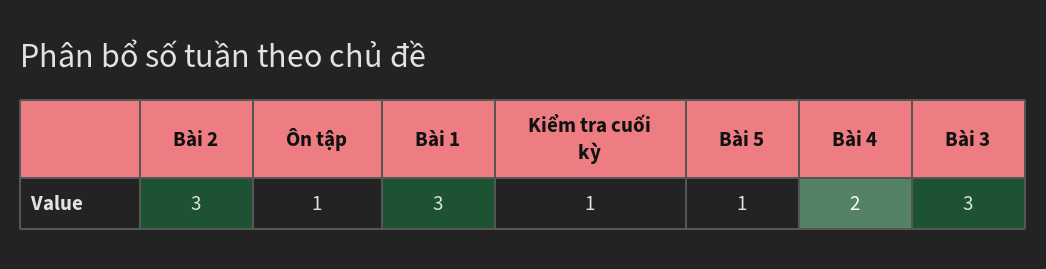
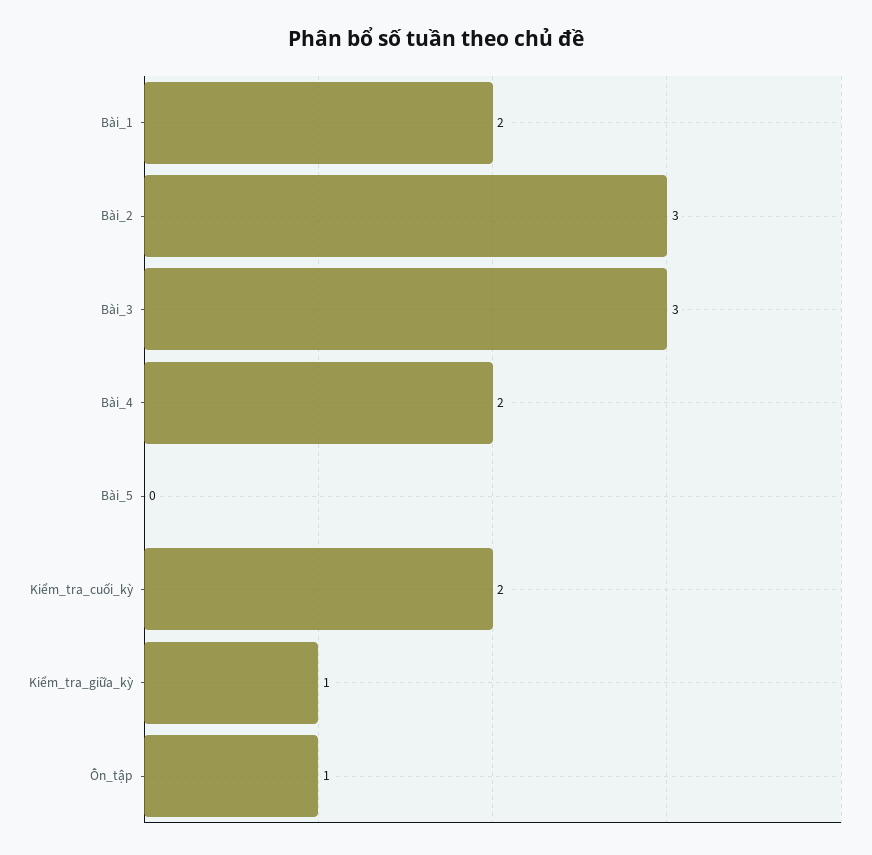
  {
    "Bài 2": 3,
    "Ôn tập": 1,
-   "Bài 1": 3,
+   "Bài 1": 2,
-   "Kiểm tra cuối kỳ": 1,
+   "Kiểm tra cuối kỳ": 2,
-   "Bài 5": 1,
+   "Bài 5": 0,
    "Bài 4": 2,
-   "Bài 3": 3
+   "Bài 3": 3,
+   "Kiểm_tra_giữa_kỳ": 1
  }

